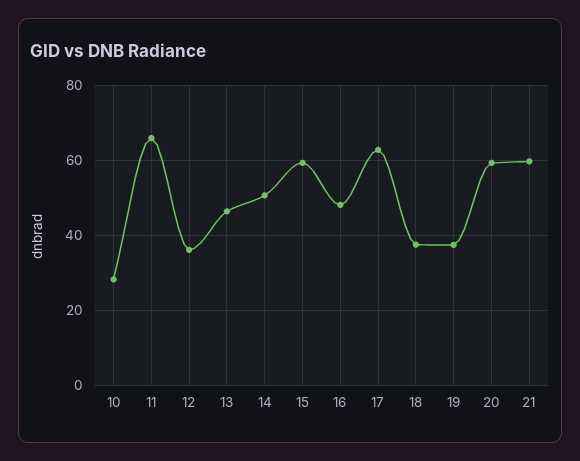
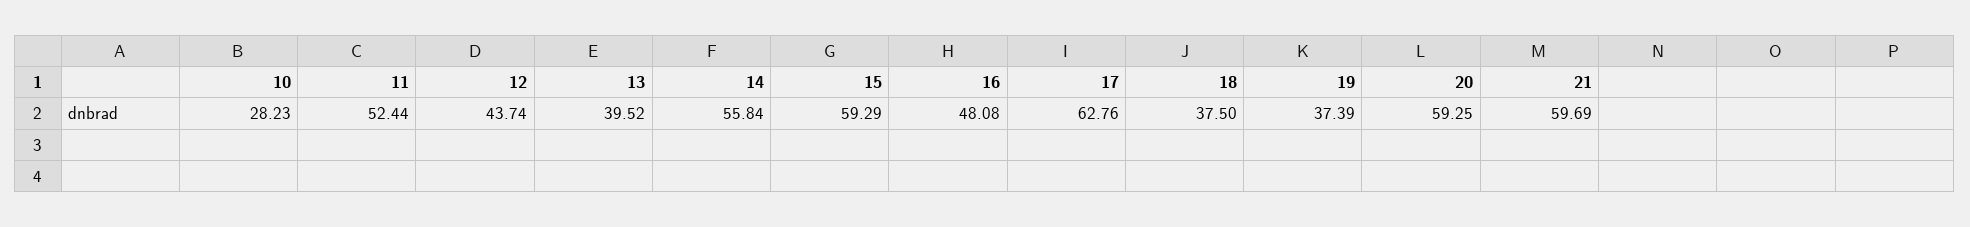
  {
    "10": 28.23,
-   "11": 66,
+   "11": 52.44,
-   "12": 36,
+   "12": 43.74,
-   "13": 46,
+   "13": 39.52,
-   "14": 50,
+   "14": 55.84,
    "15": 59.29,
    "16": 48.08,
    "17": 62.76,
    "18": 37.5,
    "19": 37.39,
    "20": 59.25,
    "21": 59.69
  }

